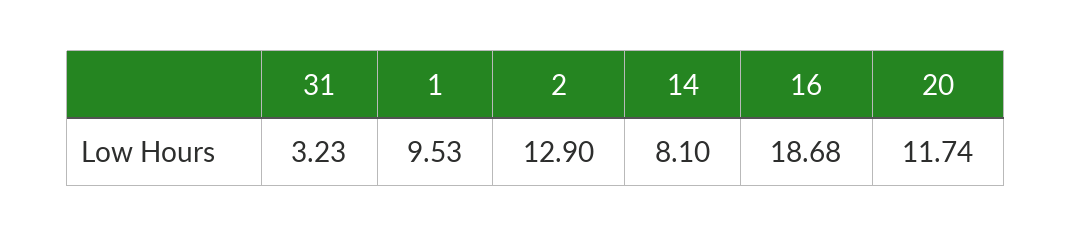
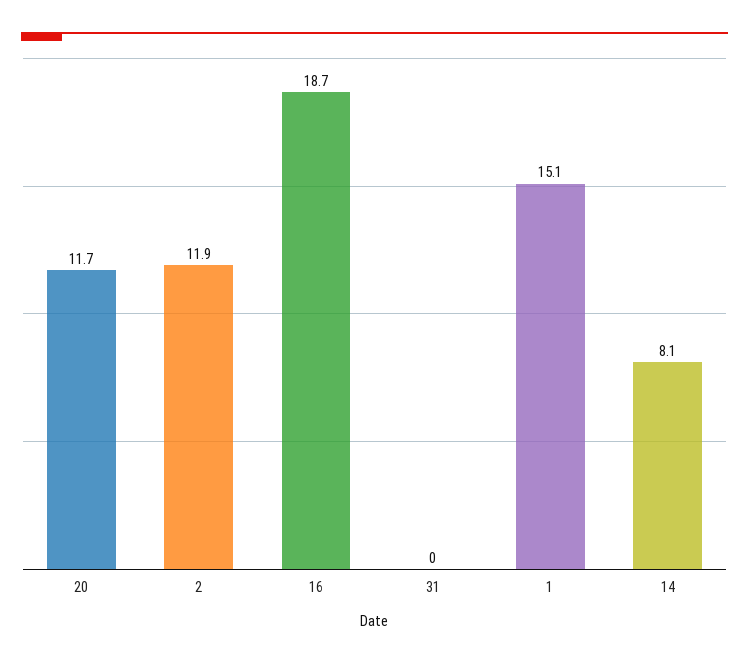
  {
-   "31": 3.23,
+   "31": 0,
-   "1": 9.53,
+   "1": 15.1,
-   "2": 12.9,
+   "2": 11.9,
    "14": 8.1,
    "16": 18.68,
    "20": 11.74
  }

